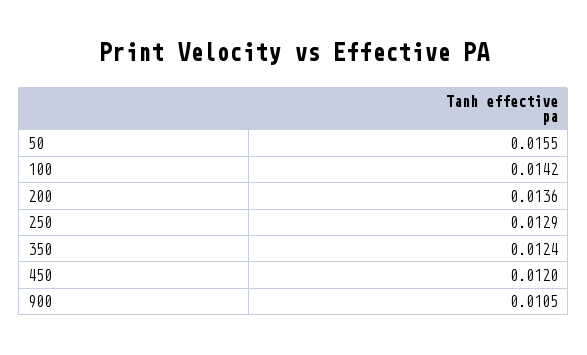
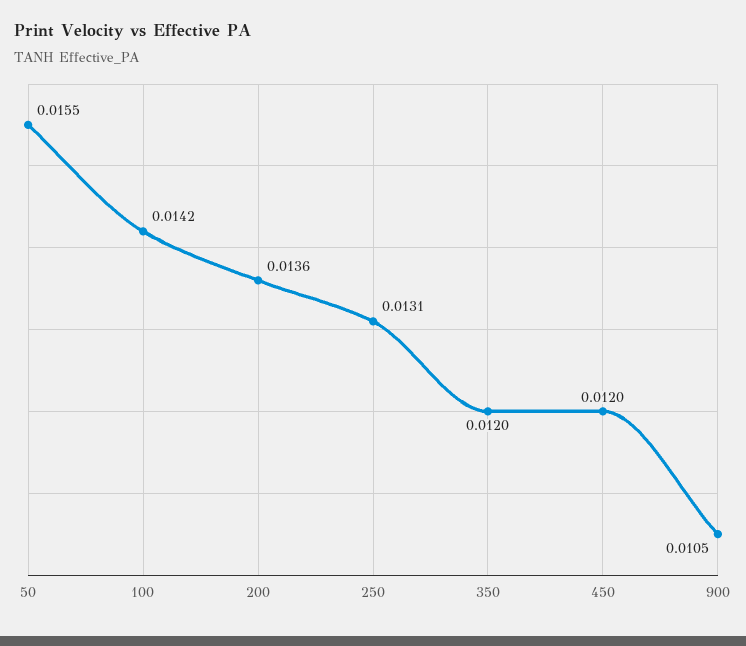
  {
    "50": 0.0155,
    "100": 0.0142,
    "200": 0.0136,
-   "250": 0.0129,
+   "250": 0.0131,
-   "350": 0.0124,
+   "350": 0.012,
    "450": 0.012,
    "900": 0.0105
  }

